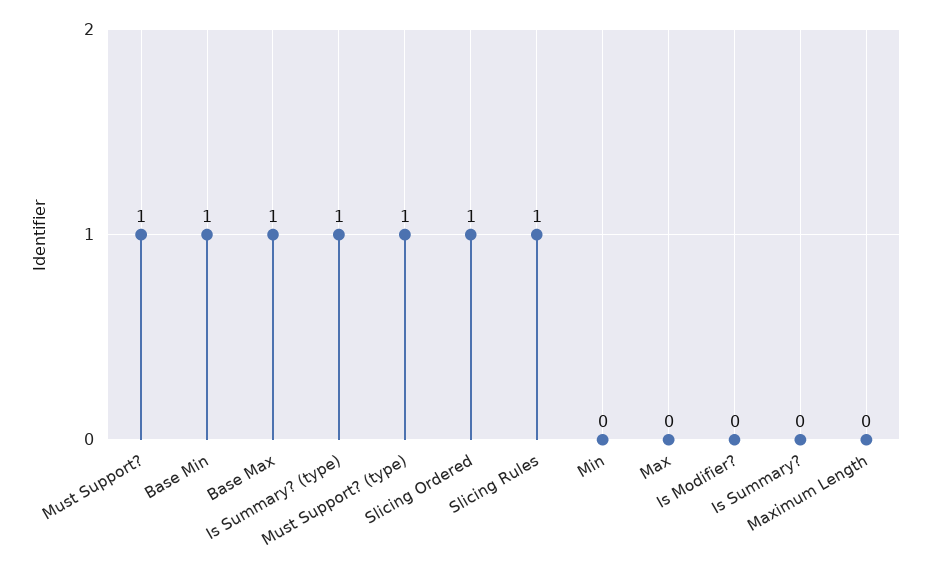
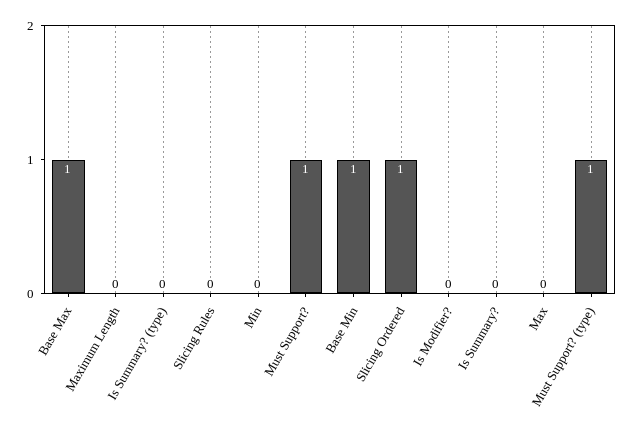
  {
    "Must Support?": 1,
    "Base Min": 1,
    "Base Max": 1,
-   "Is Summary? (type)": 1,
+   "Is Summary? (type)": 0,
    "Must Support? (type)": 1,
    "Slicing Ordered": 1,
-   "Slicing Rules": 1,
+   "Slicing Rules": 0,
    "Min": 0,
    "Max": 0,
    "Is Modifier?": 0,
    "Is Summary?": 0,
    "Maximum Length": 0
  }

